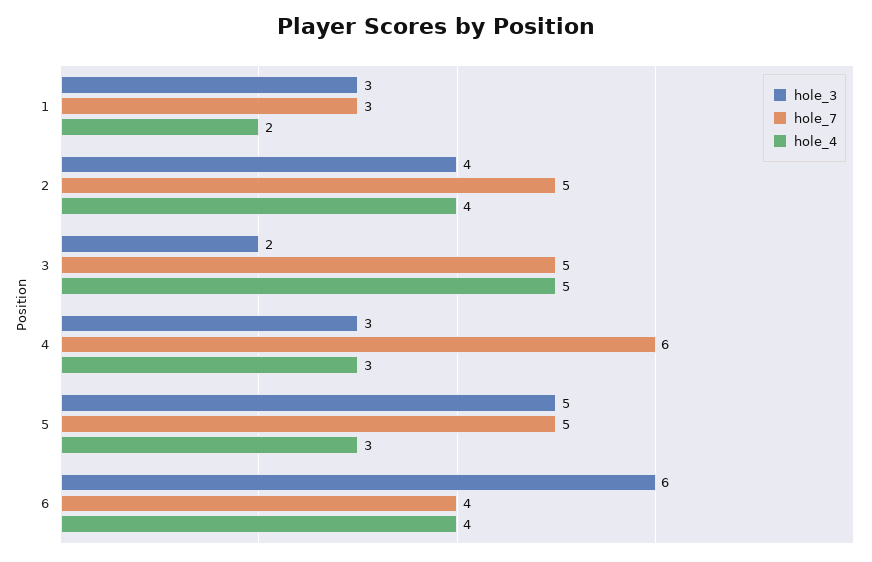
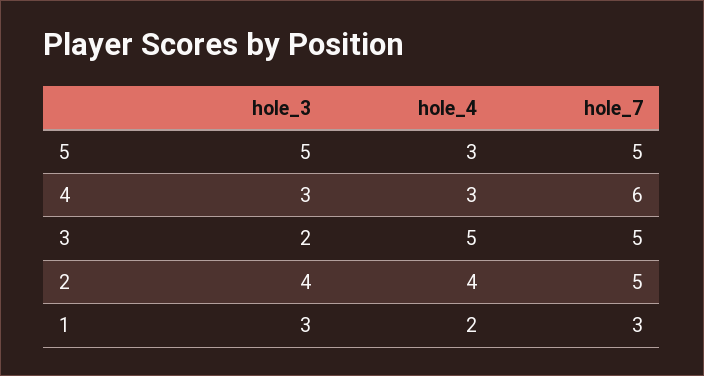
  {
    "hole_3": {
      "1": 3,
      "2": 4,
      "3": 2,
      "4": 3,
-     "5": 5,
+     "5": 5
-     "6": 6
    },
    "hole_7": {
      "1": 3,
      "2": 5,
      "3": 5,
      "4": 6,
-     "5": 5,
+     "5": 5
-     "6": 4
    },
    "hole_4": {
      "1": 2,
      "2": 4,
      "3": 5,
      "4": 3,
-     "5": 3,
+     "5": 3
-     "6": 4
    }
  }

